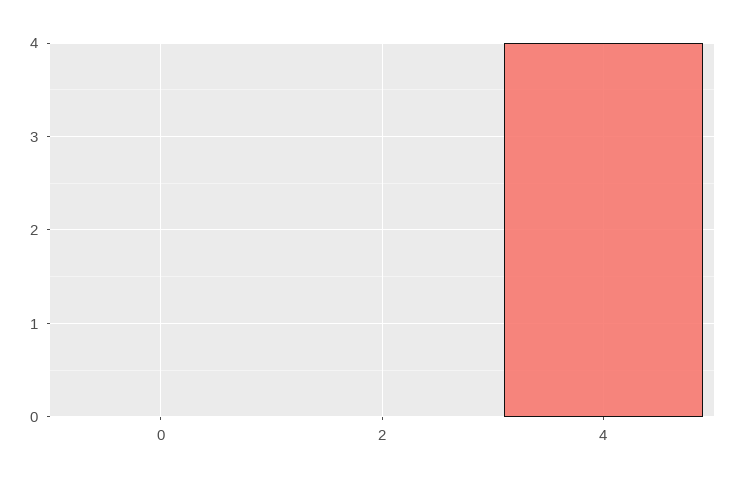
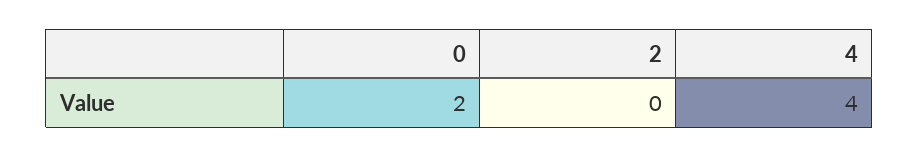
  {
-   "0": 0,
+   "0": 2,
    "2": 0,
    "4": 4
  }

